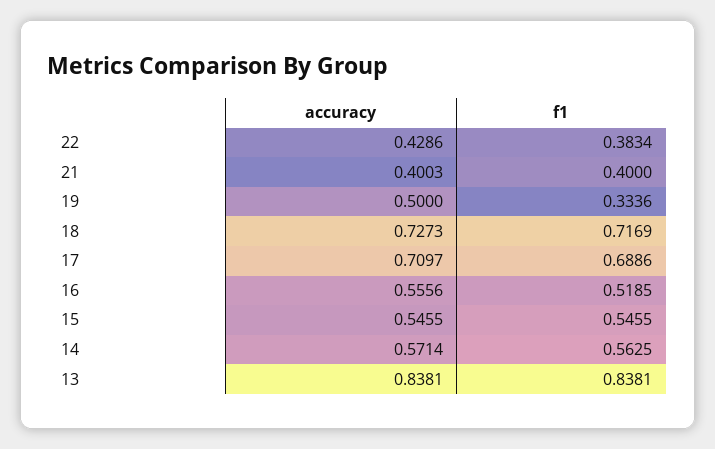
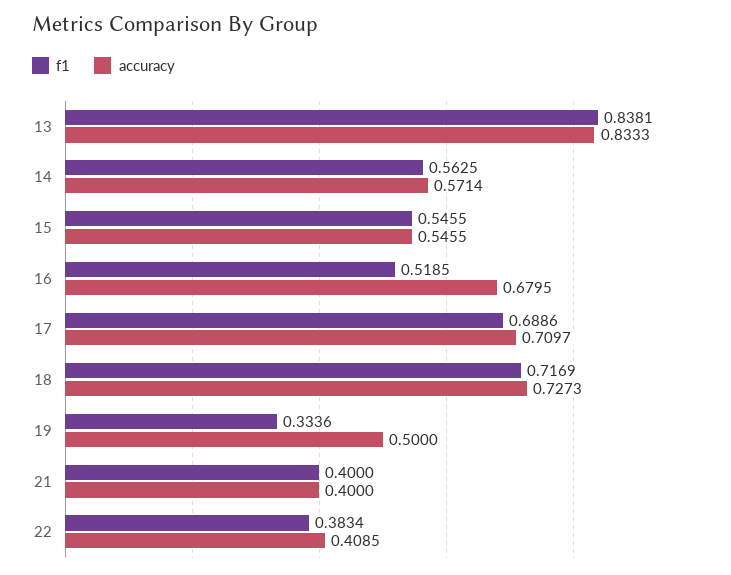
  {
    "accuracy": {
-     "22": 0.4286,
+     "22": 0.4085,
-     "21": 0.4003,
+     "21": 0.4,
      "19": 0.5,
      "18": 0.7273,
      "17": 0.7097,
-     "16": 0.5556,
+     "16": 0.6795,
      "15": 0.5455,
      "14": 0.5714,
-     "13": 0.8381
+     "13": 0.8333
    },
    "f1": {
      "22": 0.3834,
      "21": 0.4,
      "19": 0.3336,
      "18": 0.7169,
      "17": 0.6886,
      "16": 0.5185,
      "15": 0.5455,
      "14": 0.5625,
      "13": 0.8381
    }
  }

